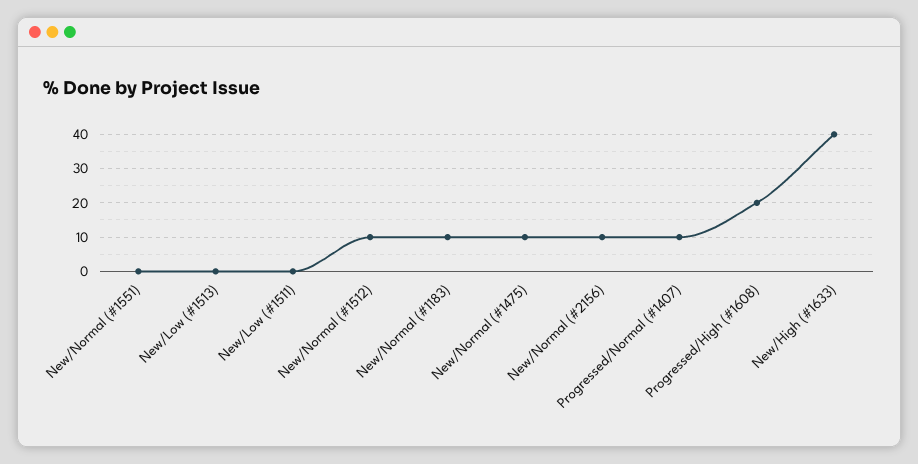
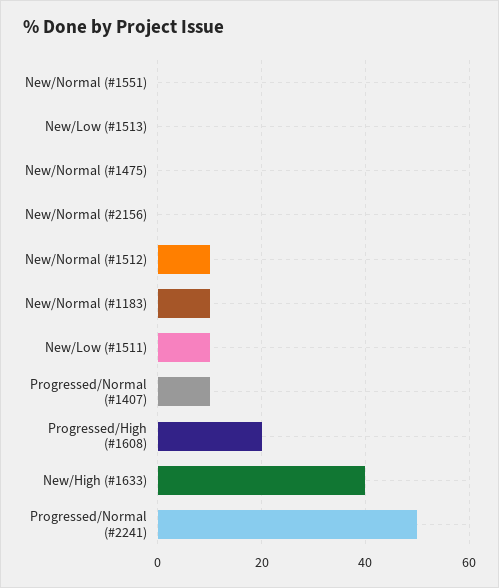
  {
    "New/Normal (#1551)": 0,
    "New/Low (#1513)": 0,
-   "New/Low (#1511)": 0,
+   "New/Low (#1511)": 10,
    "New/Normal (#1512)": 10,
    "New/Normal (#1183)": 10,
-   "New/Normal (#1475)": 10,
+   "New/Normal (#1475)": 0,
-   "New/Normal (#2156)": 10,
+   "New/Normal (#2156)": 0,
    "Progressed/Normal (#1407)": 10,
    "Progressed/High (#1608)": 20,
-   "New/High (#1633)": 40
+   "New/High (#1633)": 40,
+   "Progressed/Normal (#2241)": 50
  }

